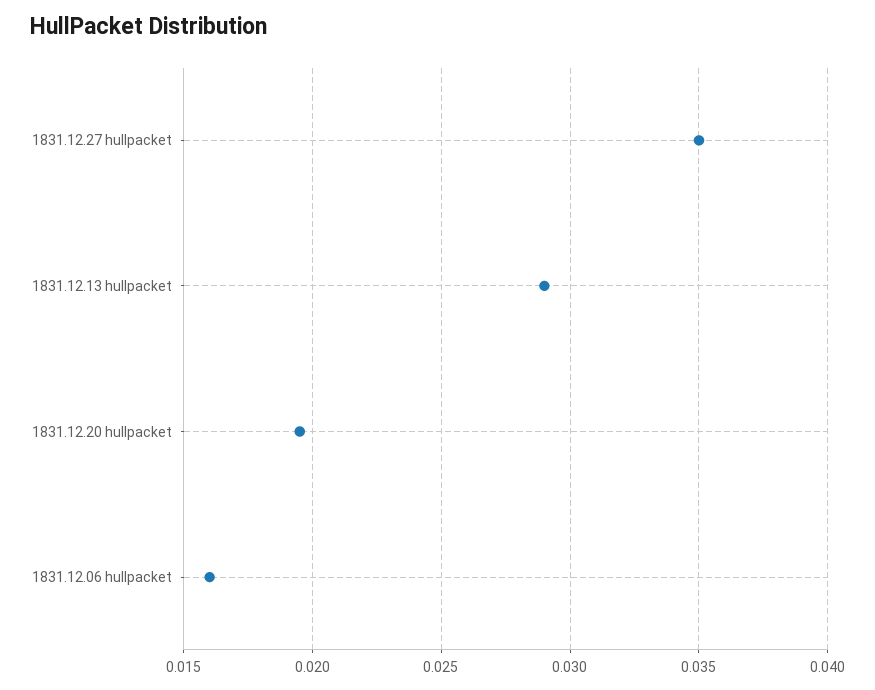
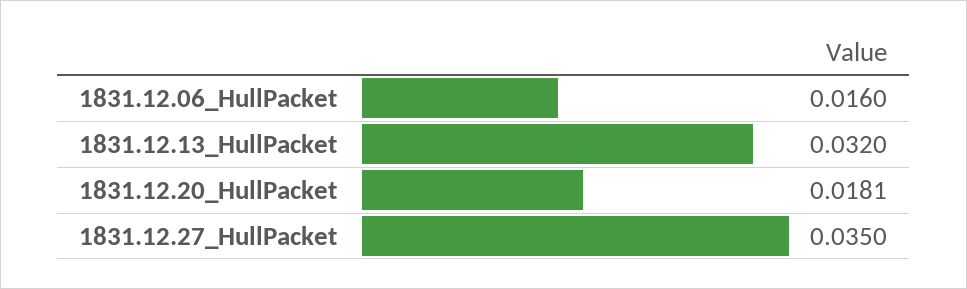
  {
    "1831.12.27 hullpacket": 0.035,
-   "1831.12.13 hullpacket": 0.029,
+   "1831.12.13 hullpacket": 0.032,
-   "1831.12.20 hullpacket": 0.0195,
+   "1831.12.20 hullpacket": 0.0181,
    "1831.12.06 hullpacket": 0.016
  }

